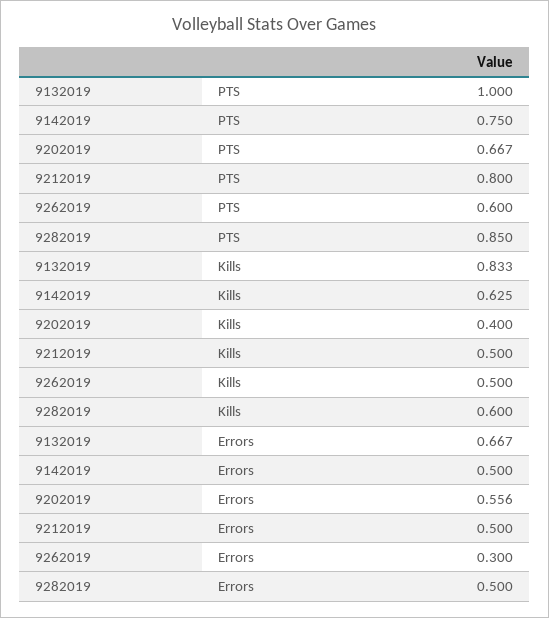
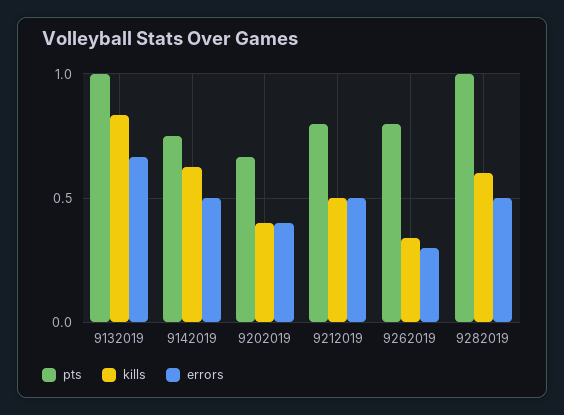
  {
    "PTS": {
      "9132019": 1,
      "9142019": 0.75,
      "9202019": 0.667,
      "9212019": 0.8,
-     "9262019": 0.6,
+     "9262019": 0.8,
-     "9282019": 0.85
+     "9282019": 1
    },
    "Kills": {
      "9132019": 0.833,
      "9142019": 0.625,
      "9202019": 0.4,
      "9212019": 0.5,
-     "9262019": 0.5,
+     "9262019": 0.35,
      "9282019": 0.6
    },
    "Errors": {
      "9132019": 0.667,
      "9142019": 0.5,
-     "9202019": 0.556,
+     "9202019": 0.4,
      "9212019": 0.5,
      "9262019": 0.3,
      "9282019": 0.5
    }
  }

